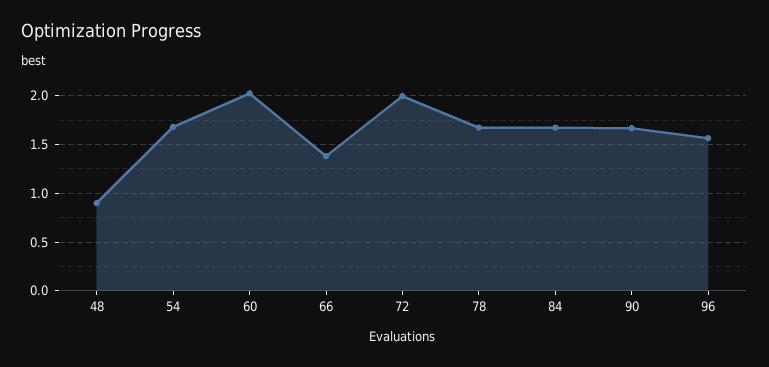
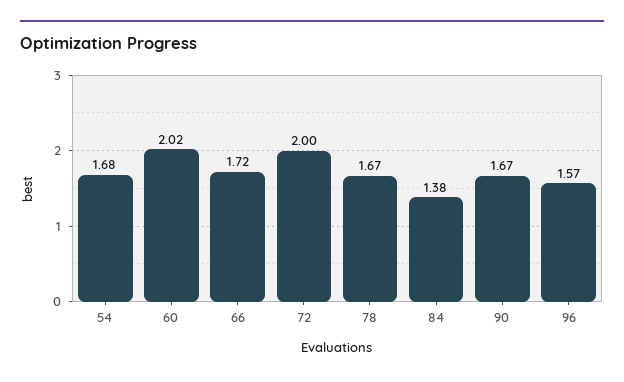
  {
-   "48": 0.9,
    "54": 1.68,
    "60": 2.02,
-   "66": 1.4,
+   "66": 1.72,
    "72": 2,
    "78": 1.67,
-   "84": 1.7,
+   "84": 1.38,
    "90": 1.67,
    "96": 1.57
  }

